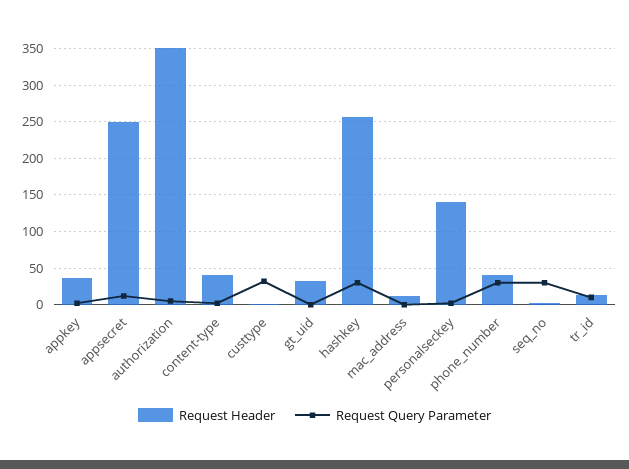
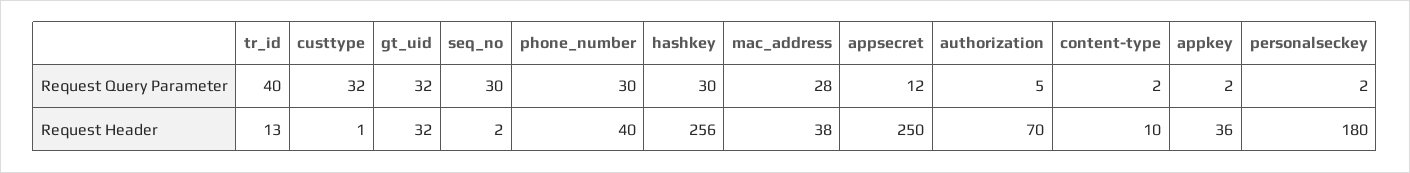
  {
    "Request Header": {
      "appkey": 36,
      "appsecret": 250,
-     "authorization": 350,
+     "authorization": 70,
-     "content-type": 40,
+     "content-type": 10,
      "custtype": 1,
      "gt_uid": 32,
      "hashkey": 256,
-     "mac_address": 10,
+     "mac_address": 38,
-     "personalseckey": 140,
+     "personalseckey": 180,
      "phone_number": 40,
      "seq_no": 2,
      "tr_id": 13
    },
    "Request Query Parameter": {
      "appkey": 2,
      "appsecret": 12,
      "authorization": 5,
      "content-type": 2,
      "custtype": 32,
-     "gt_uid": 0,
+     "gt_uid": 32,
      "hashkey": 30,
-     "mac_address": 0,
+     "mac_address": 28,
      "personalseckey": 2,
      "phone_number": 30,
      "seq_no": 30,
-     "tr_id": 10
+     "tr_id": 40
    }
  }

